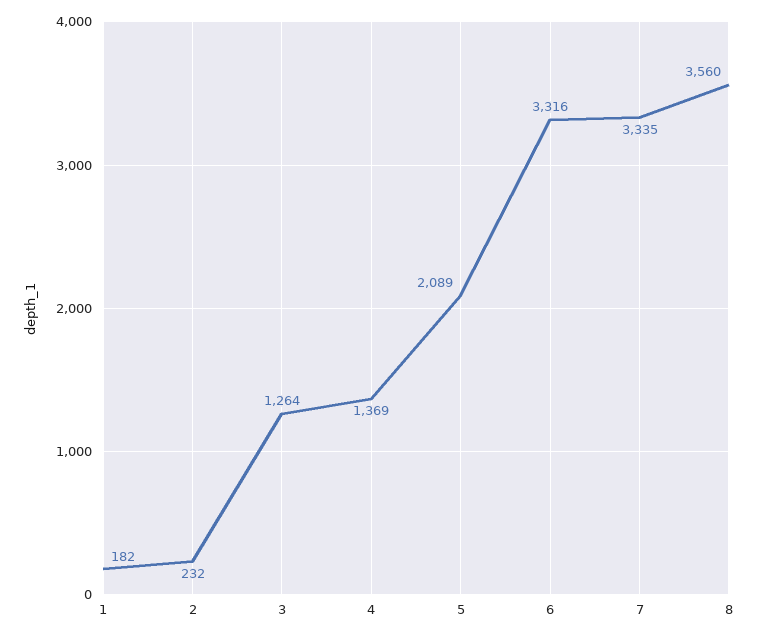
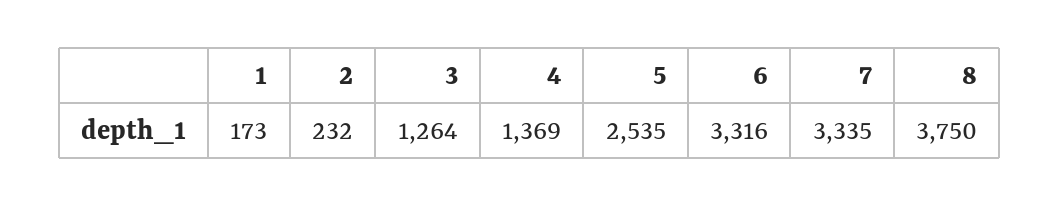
  {
-   "1": 182,
+   "1": 173,
    "2": 232,
    "3": 1264,
    "4": 1369,
-   "5": 2089,
+   "5": 2535,
    "6": 3316,
    "7": 3335,
-   "8": 3560
+   "8": 3750
  }

